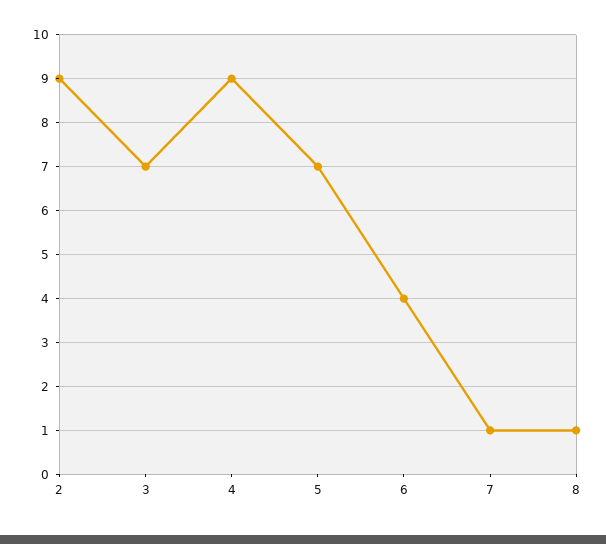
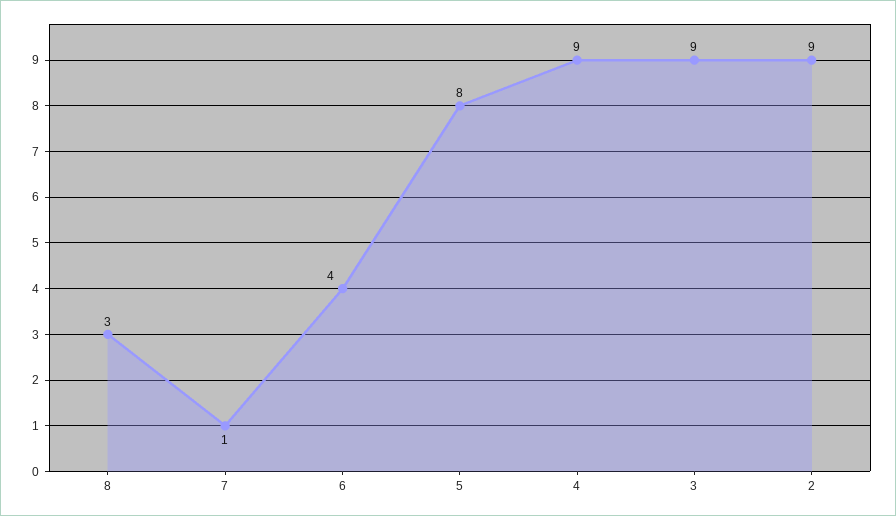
  {
    "2": 9,
-   "3": 7,
+   "3": 9,
    "4": 9,
-   "5": 7,
+   "5": 8,
    "6": 4,
    "7": 1,
-   "8": 1
+   "8": 3
  }

